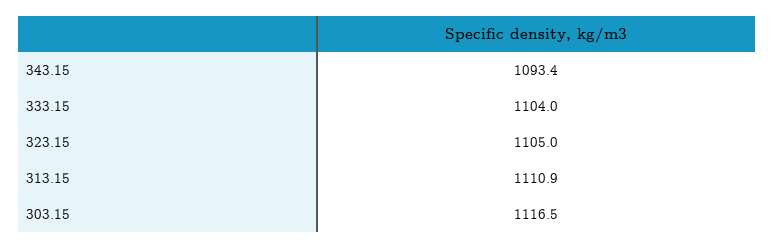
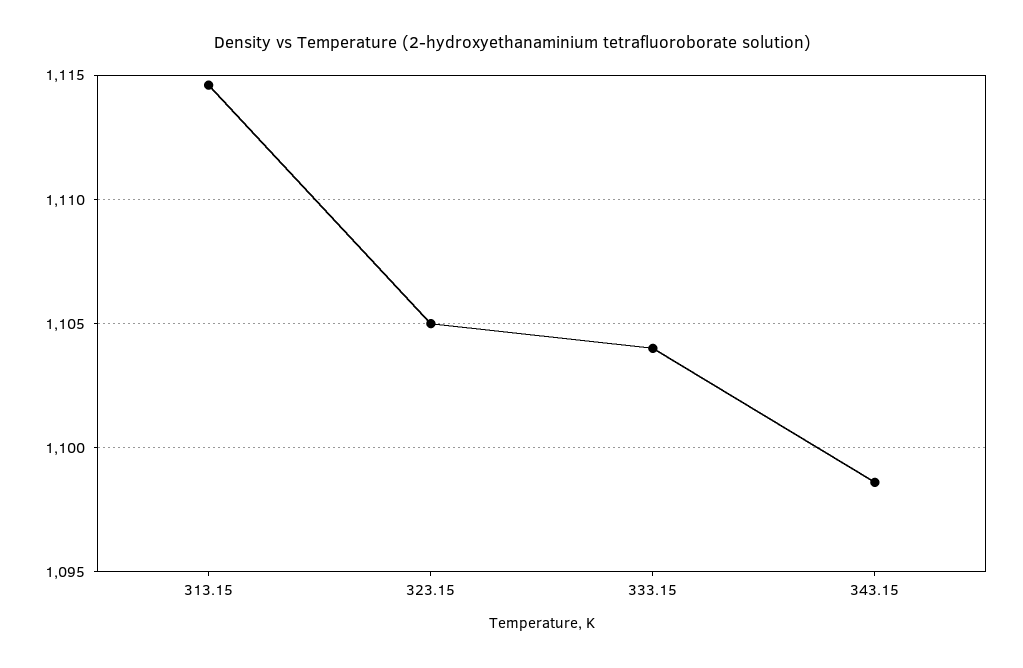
  {
-   "343.15": 1093.4,
+   "343.15": 1098.5,
    "333.15": 1104,
    "323.15": 1105,
-   "313.15": 1110.9,
+   "313.15": 1114.5
-   "303.15": 1116.5
  }

